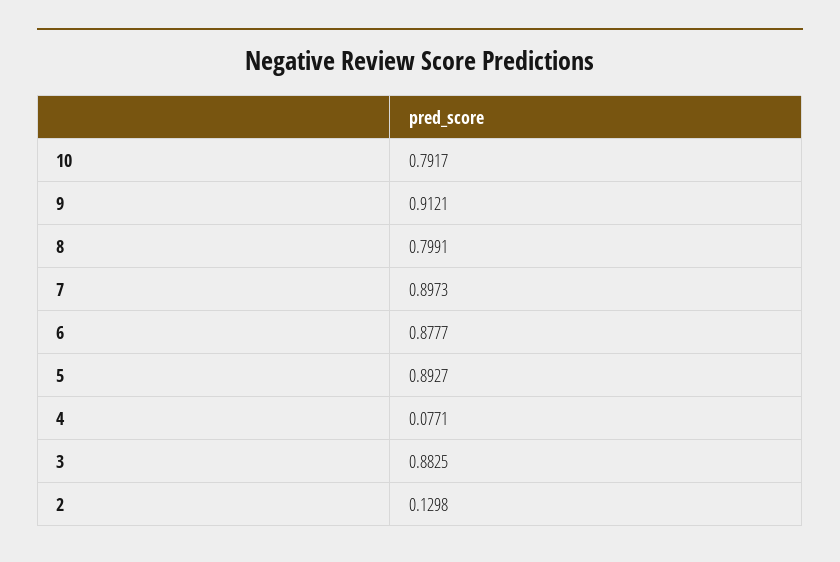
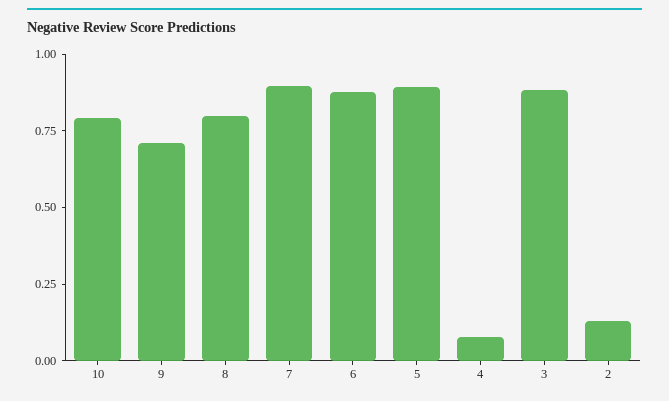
  {
    "10": 0.7917,
-   "9": 0.9121,
+   "9": 0.7,
    "8": 0.7991,
    "7": 0.8973,
    "6": 0.8777,
    "5": 0.8927,
    "4": 0.0771,
    "3": 0.8825,
    "2": 0.1298
  }

